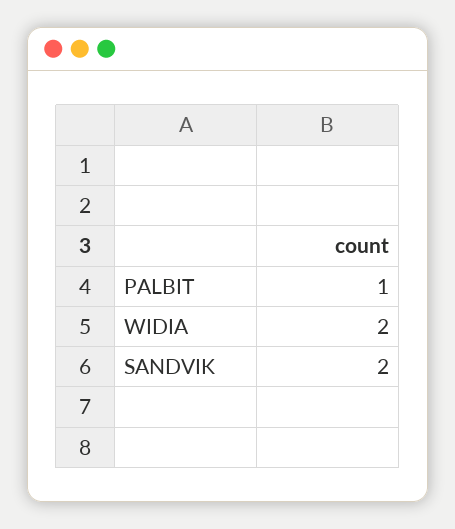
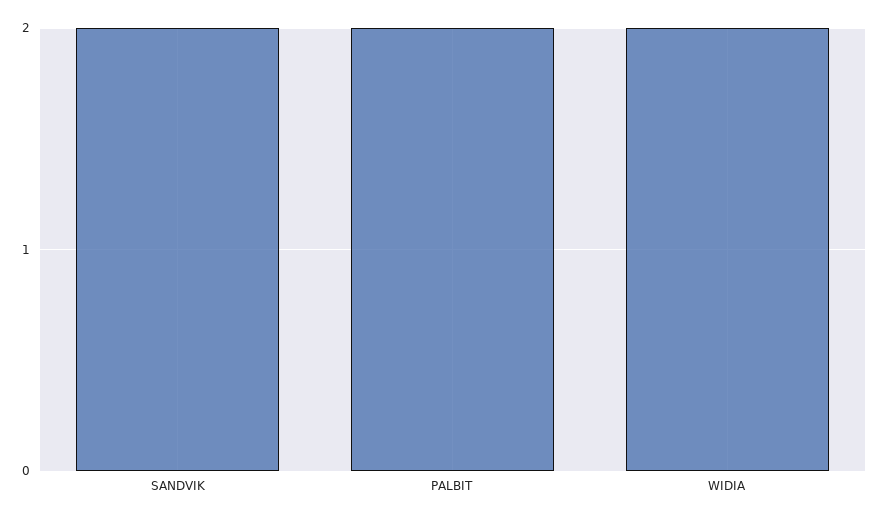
  {
-   "PALBIT": 1,
+   "PALBIT": 2,
    "WIDIA": 2,
    "SANDVIK": 2
  }

